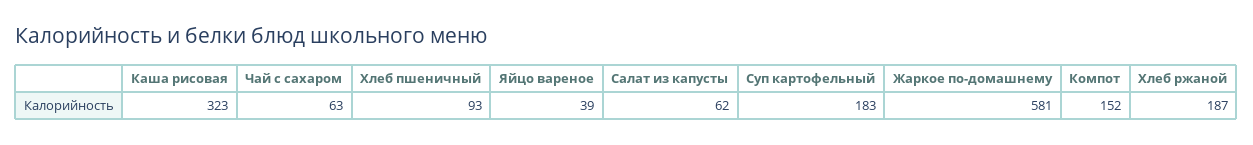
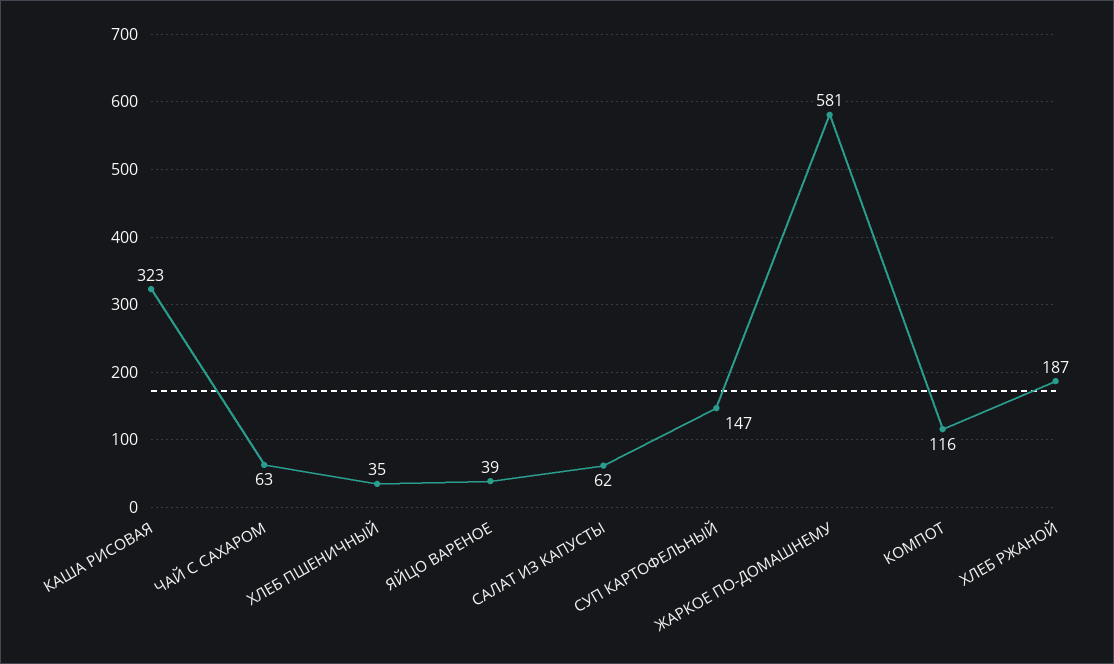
  {
    "Каша рисовая": 323,
    "Чай с сахаром": 63,
-   "Хлеб пшеничный": 93,
+   "Хлеб пшеничный": 35,
    "Яйцо вареное": 39,
    "Салат из капусты": 62,
-   "Суп картофельный": 183,
+   "Суп картофельный": 147,
    "Жаркое по-домашнему": 581,
-   "Компот": 152,
+   "Компот": 116,
    "Хлеб ржаной": 187
  }

